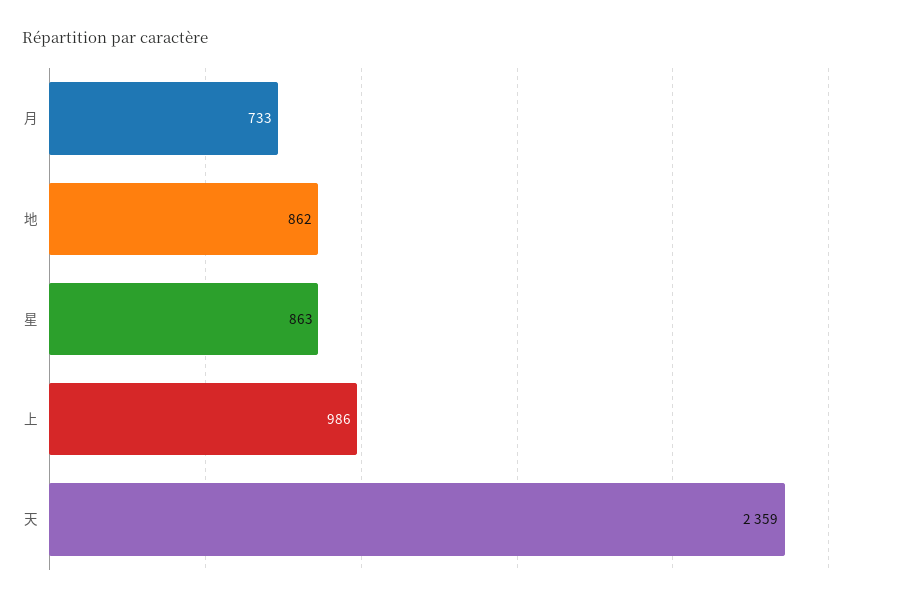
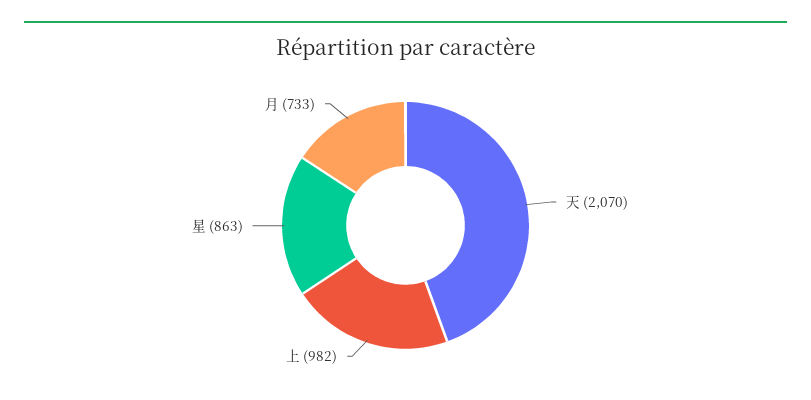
  {
    "月": 733,
-   "地": 862,
    "星": 863,
-   "上": 986,
+   "上": 982,
-   "天": 2359
+   "天": 2070
  }

